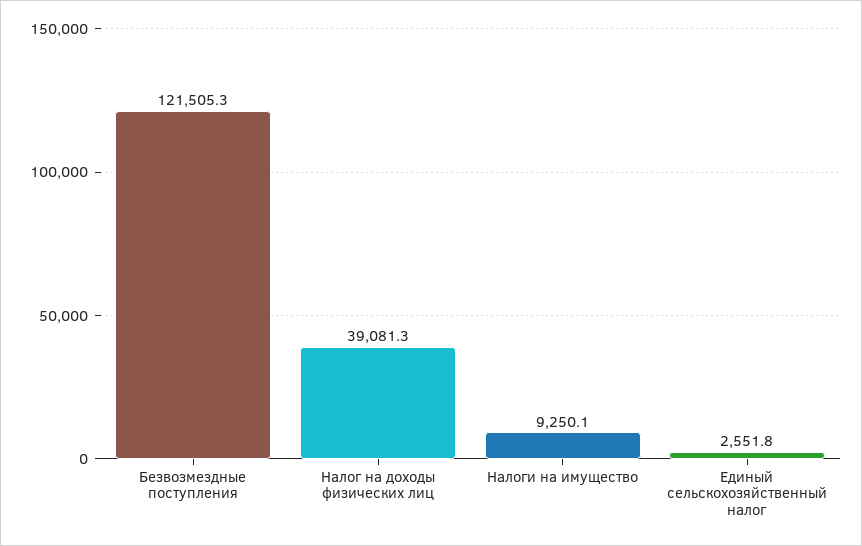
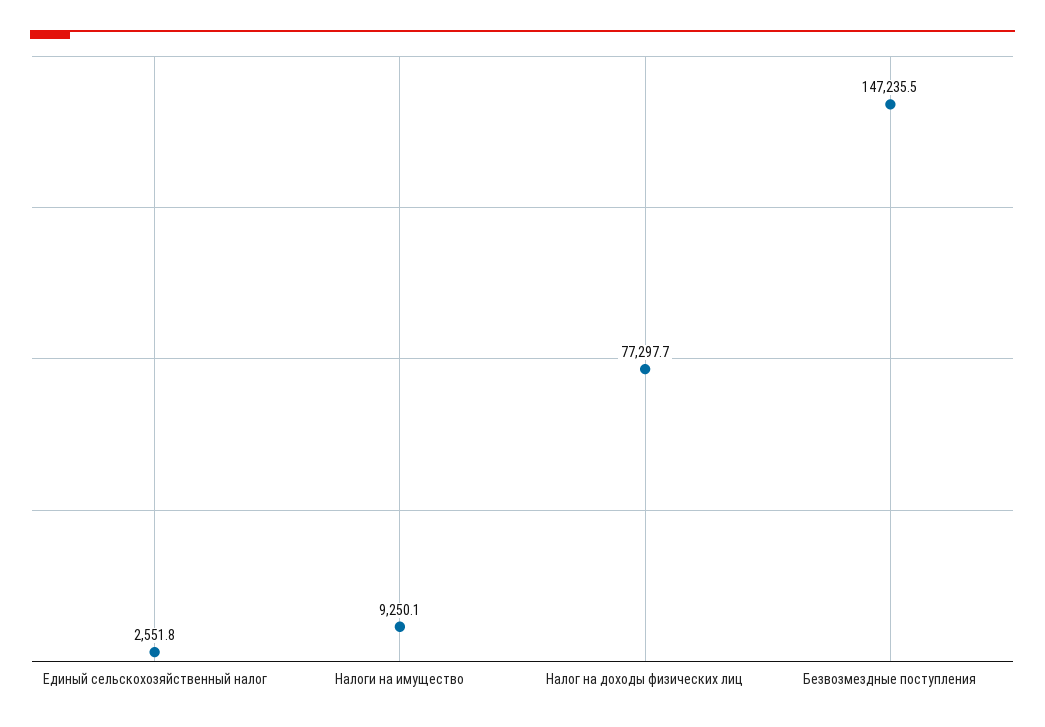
  {
-   "Безвозмездные поступления": 121505.3,
+   "Безвозмездные поступления": 147235.5,
-   "Налог на доходы физических лиц": 39081.3,
+   "Налог на доходы физических лиц": 77297.7,
    "Налоги на имущество": 9250.1,
    "Единый сельскохозяйственный налог": 2551.8
  }

